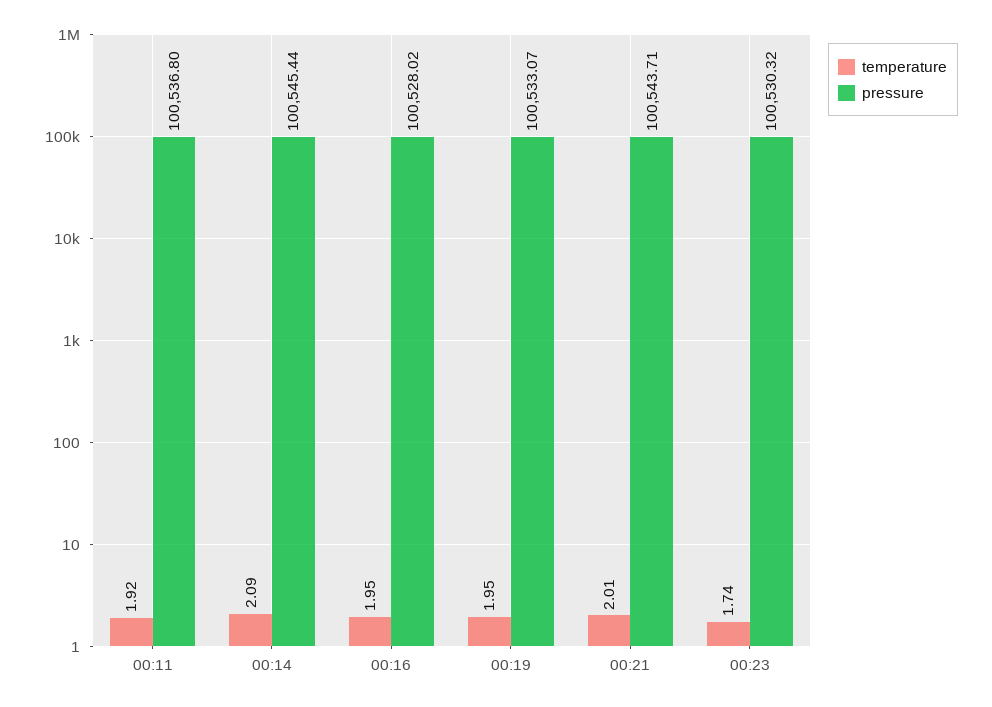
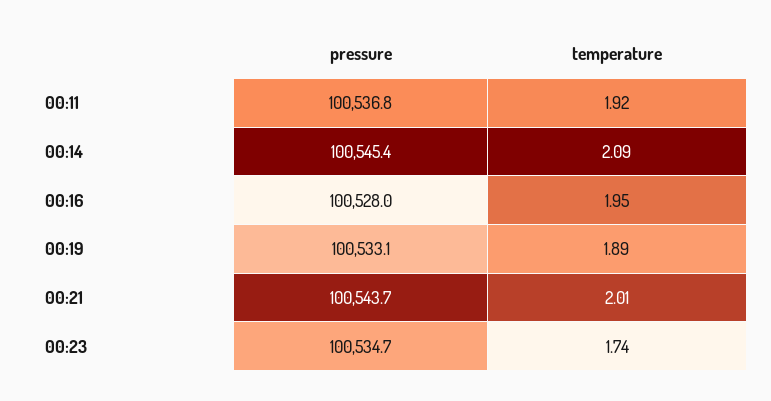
  {
    "temperature": {
      "00:11": 1.92,
      "00:14": 2.09,
      "00:16": 1.95,
-     "00:19": 1.95,
+     "00:19": 1.89,
      "00:21": 2.01,
      "00:23": 1.74
    },
    "pressure": {
      "00:11": 100536.8,
      "00:14": 100545.44,
      "00:16": 100528.02,
      "00:19": 100533.07,
      "00:21": 100543.71,
-     "00:23": 100530.32
+     "00:23": 100534.7
    }
  }

